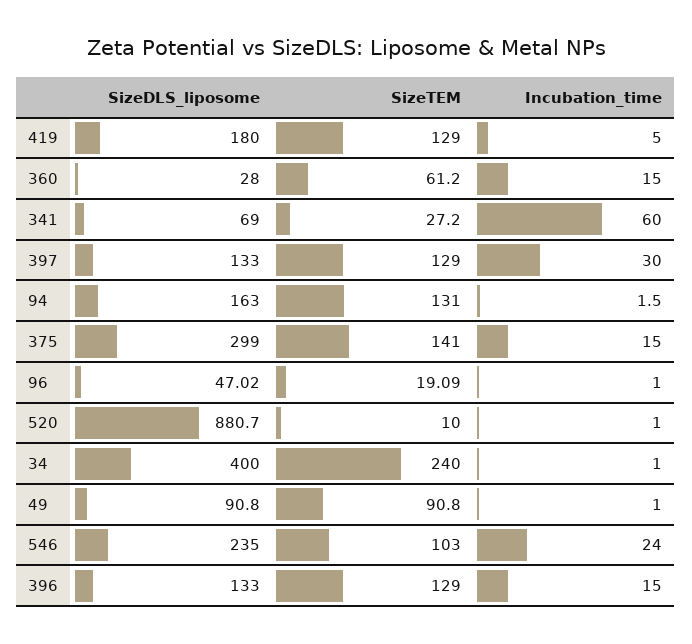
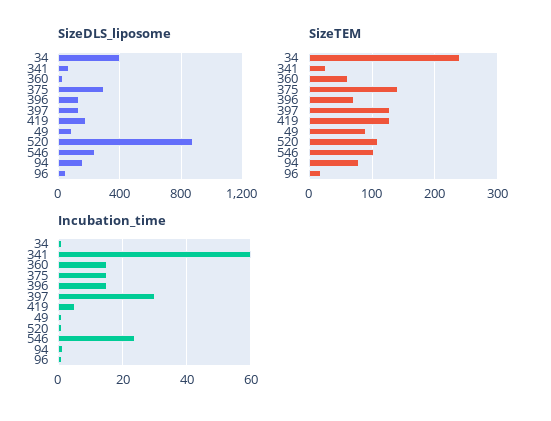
  {
    "SizeDLS_liposome": {
      "419": 180,
      "360": 28,
      "341": 69,
      "397": 133,
      "94": 163,
      "375": 299,
      "96": 47.02,
      "520": 880.7,
      "34": 400,
      "49": 90.8,
      "546": 235,
      "396": 133
    },
    "SizeTEM": {
      "419": 129,
      "360": 61.2,
      "341": 27.2,
      "397": 129,
-     "94": 131,
+     "94": 80,
      "375": 141,
      "96": 19.09,
-     "520": 10,
+     "520": 110,
      "34": 240,
      "49": 90.8,
      "546": 103,
-     "396": 129
+     "396": 70
    },
    "Incubation_time": {
      "419": 5,
      "360": 15,
      "341": 60,
      "397": 30,
      "94": 1.5,
      "375": 15,
      "96": 1,
      "520": 1,
      "34": 1,
      "49": 1,
      "546": 24,
      "396": 15
    }
  }

